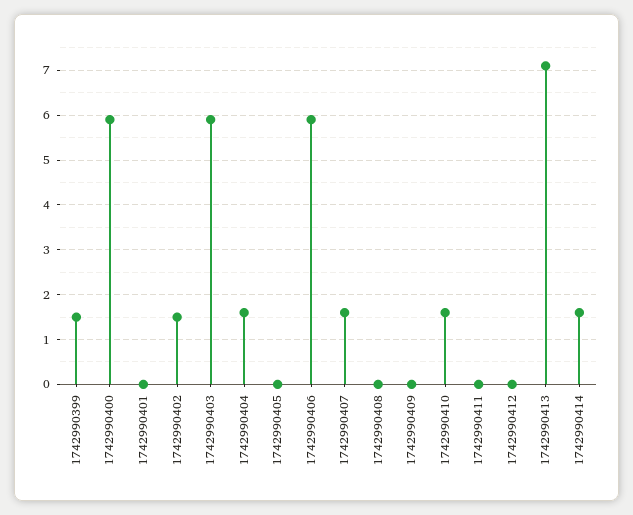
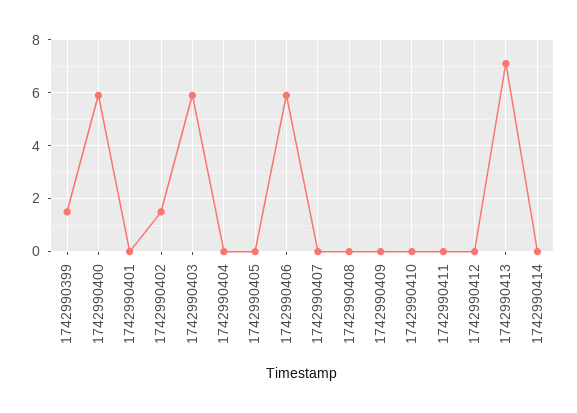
  {
    "1742990399": 1.5,
    "1742990400": 6,
    "1742990401": 0,
    "1742990402": 1.5,
    "1742990403": 6,
-   "1742990404": 1.5,
+   "1742990404": 0,
    "1742990405": 0,
    "1742990406": 6,
-   "1742990407": 1.5,
+   "1742990407": 0,
    "1742990408": 0,
    "1742990409": 0,
-   "1742990410": 1.5,
+   "1742990410": 0,
    "1742990411": 0,
    "1742990412": 0,
    "1742990413": 7,
-   "1742990414": 1.5
+   "1742990414": 0
  }

